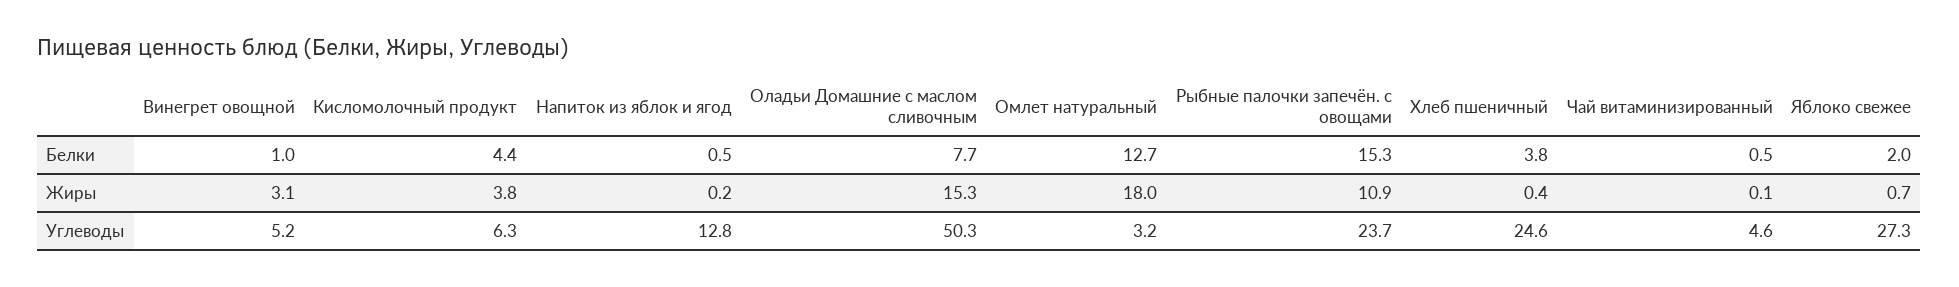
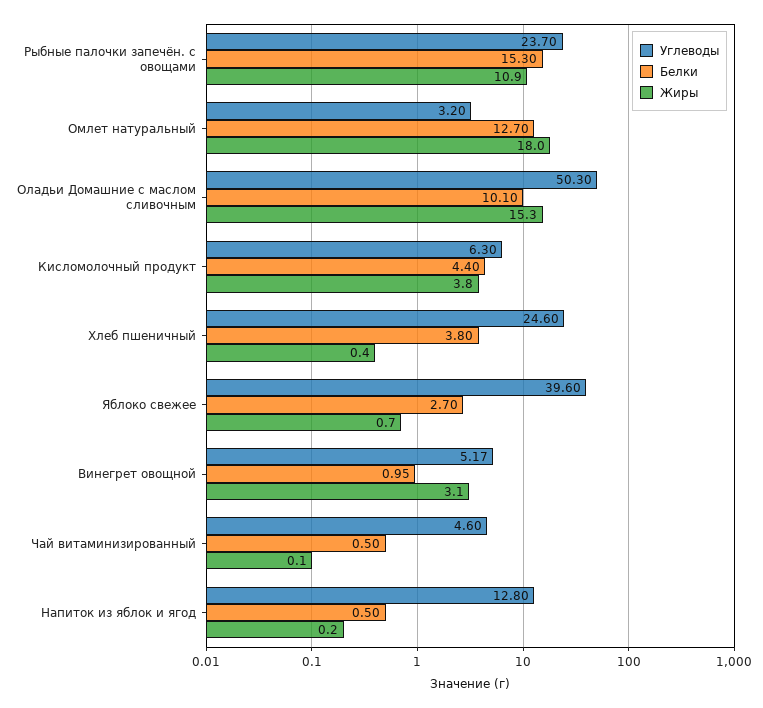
  {
    "Белки": {
      "Винегрет овощной": 0.95,
      "Кисломолочный продукт": 4.4,
      "Напиток из яблок и ягод": 0.5,
-     "Оладьи Домашние с маслом сливочным": 7.7,
+     "Оладьи Домашние с маслом сливочным": 10.1,
      "Омлет натуральный": 12.7,
      "Рыбные палочки запечён. с овощами": 15.3,
      "Хлеб пшеничный": 3.8,
      "Чай витаминизированный": 0.5,
-     "Яблоко свежее": 2
+     "Яблоко свежее": 2.7
    },
    "Жиры": {
      "Винегрет овощной": 3.1,
      "Кисломолочный продукт": 3.8,
      "Напиток из яблок и ягод": 0.2,
      "Оладьи Домашние с маслом сливочным": 15.3,
      "Омлет натуральный": 18,
      "Рыбные палочки запечён. с овощами": 10.9,
      "Хлеб пшеничный": 0.4,
      "Чай витаминизированный": 0.1,
      "Яблоко свежее": 0.7
    },
    "Углеводы": {
      "Винегрет овощной": 5.17,
      "Кисломолочный продукт": 6.3,
      "Напиток из яблок и ягод": 12.8,
      "Оладьи Домашние с маслом сливочным": 50.3,
      "Омлет натуральный": 3.2,
      "Рыбные палочки запечён. с овощами": 23.7,
      "Хлеб пшеничный": 24.6,
      "Чай витаминизированный": 4.6,
-     "Яблоко свежее": 27.3
+     "Яблоко свежее": 39.6
    }
  }

